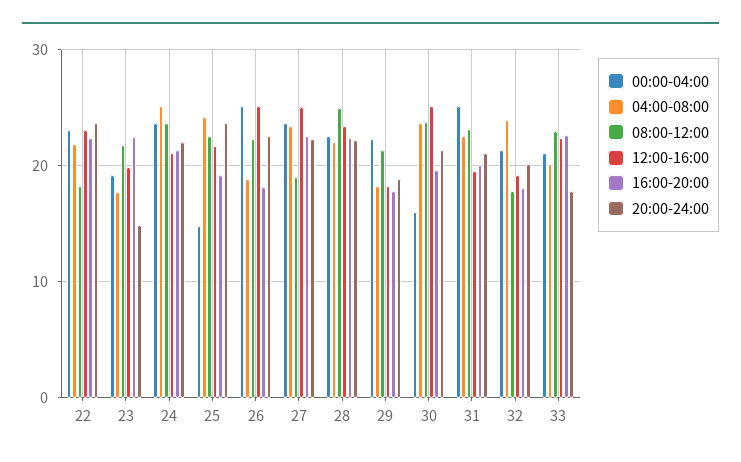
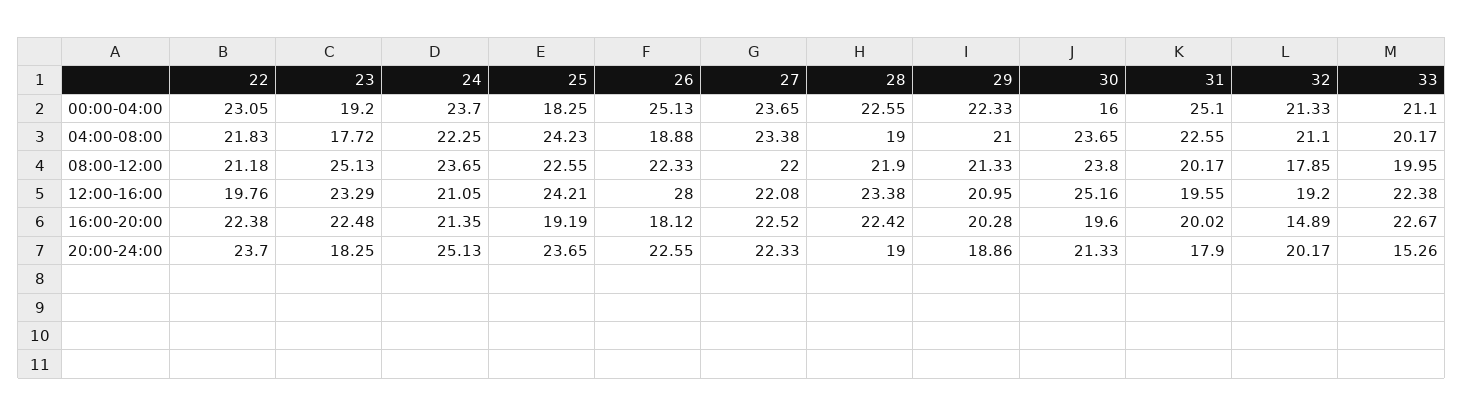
  {
    "00:00-04:00": {
      "22": 23.05,
      "23": 19.2,
      "24": 23.7,
-     "25": 15,
+     "25": 18.25,
      "26": 25.13,
      "27": 23.65,
      "28": 22.55,
      "29": 22.33,
      "30": 16,
      "31": 25.1,
      "32": 21.33,
      "33": 21.1
    },
    "04:00-08:00": {
      "22": 21.83,
      "23": 17.72,
-     "24": 25,
+     "24": 22.25,
      "25": 24.23,
      "26": 18.88,
      "27": 23.38,
-     "28": 22,
+     "28": 19,
-     "29": 18,
+     "29": 21,
      "30": 23.65,
      "31": 22.55,
-     "32": 24,
+     "32": 21.1,
      "33": 20.17
    },
    "08:00-12:00": {
-     "22": 18,
+     "22": 21.18,
-     "23": 22,
+     "23": 25.13,
      "24": 23.65,
      "25": 22.55,
      "26": 22.33,
-     "27": 19,
+     "27": 22,
-     "28": 25,
+     "28": 21.9,
      "29": 21.33,
      "30": 23.8,
-     "31": 23,
+     "31": 20.17,
      "32": 17.85,
-     "33": 23
+     "33": 19.95
    },
    "12:00-16:00": {
-     "22": 23,
+     "22": 19.76,
-     "23": 20,
+     "23": 23.29,
      "24": 21.05,
-     "25": 22,
+     "25": 24.21,
-     "26": 25,
+     "26": 28,
-     "27": 25,
+     "27": 22.08,
      "28": 23.38,
-     "29": 18,
+     "29": 20.95,
      "30": 25.16,
      "31": 19.55,
      "32": 19.2,
      "33": 22.38
    },
    "16:00-20:00": {
      "22": 22.38,
      "23": 22.48,
      "24": 21.35,
      "25": 19.19,
      "26": 18.12,
      "27": 22.52,
      "28": 22.42,
-     "29": 18,
+     "29": 20.28,
      "30": 19.6,
      "31": 20.02,
-     "32": 18,
+     "32": 14.89,
      "33": 22.67
    },
    "20:00-24:00": {
      "22": 23.7,
-     "23": 15,
+     "23": 18.25,
-     "24": 22,
+     "24": 25.13,
      "25": 23.65,
      "26": 22.55,
      "27": 22.33,
-     "28": 22,
+     "28": 19,
      "29": 18.86,
      "30": 21.33,
-     "31": 21,
+     "31": 17.9,
      "32": 20.17,
-     "33": 18
+     "33": 15.26
    }
  }

